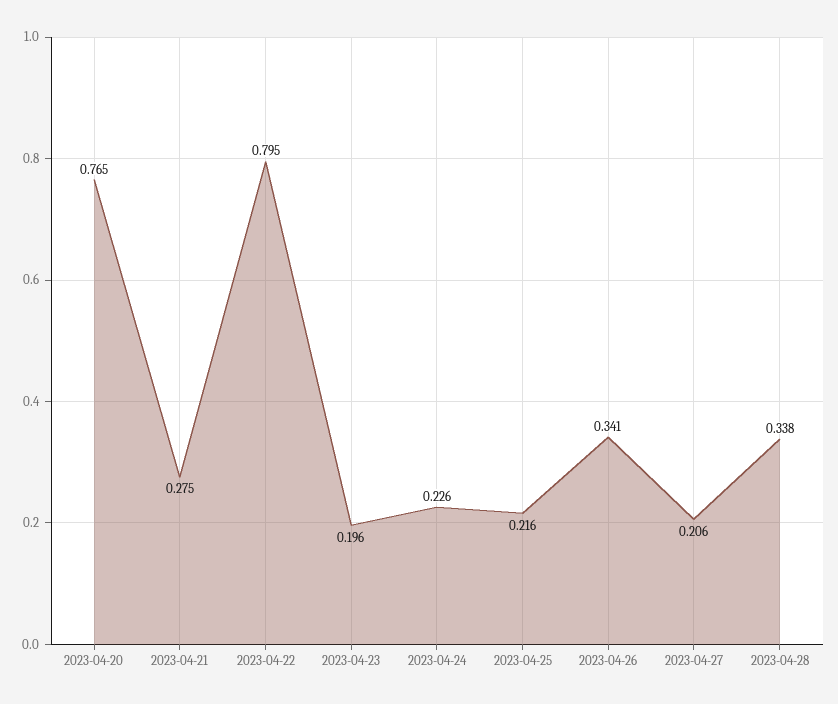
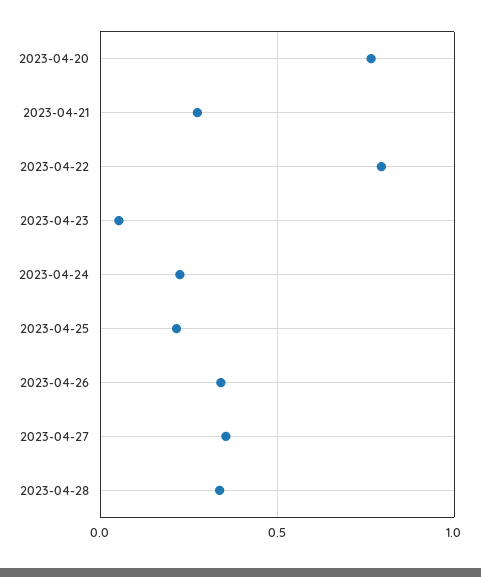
  {
    "2023-04-20": 0.765,
    "2023-04-21": 0.275,
    "2023-04-22": 0.795,
-   "2023-04-23": 0.196,
+   "2023-04-23": 0.05,
    "2023-04-24": 0.226,
    "2023-04-25": 0.216,
    "2023-04-26": 0.341,
-   "2023-04-27": 0.206,
+   "2023-04-27": 0.35,
    "2023-04-28": 0.338
  }

